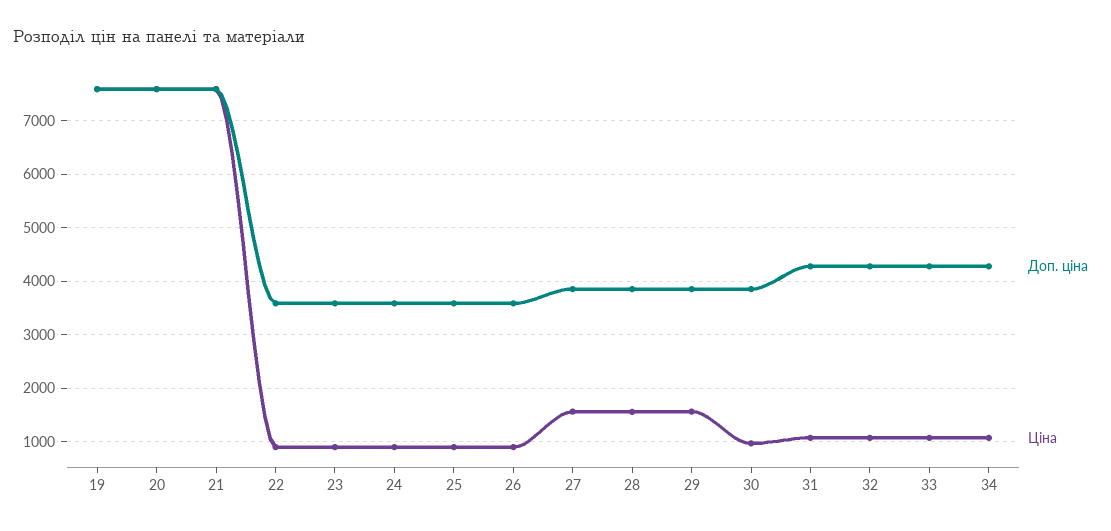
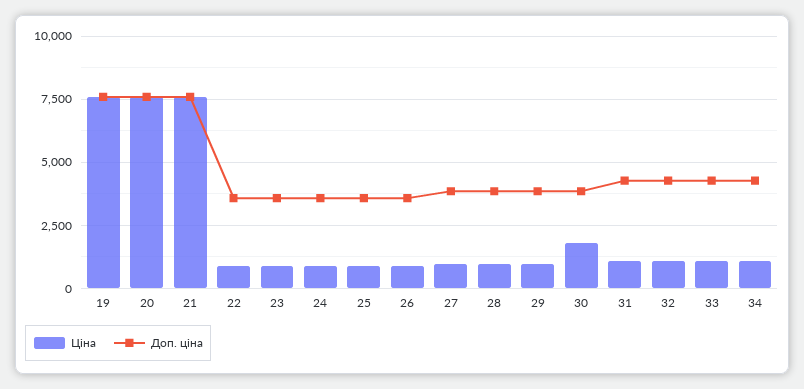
  {
    "Доп. ціна": {
      "19": 7600,
      "20": 7600,
      "21": 7600,
      "22": 3600,
      "23": 3600,
      "24": 3600,
      "25": 3600,
      "26": 3600,
      "27": 3800,
      "28": 3800,
      "29": 3800,
      "30": 3800,
      "31": 4200,
      "32": 4200,
      "33": 4200,
      "34": 4200
    },
    "Ціна": {
      "19": 7600,
      "20": 7600,
      "21": 7600,
      "22": 800,
      "23": 800,
      "24": 800,
      "25": 800,
      "26": 800,
-     "27": 1600,
+     "27": 1000,
-     "28": 1600,
+     "28": 1000,
-     "29": 1600,
+     "29": 1000,
-     "30": 1000,
+     "30": 1750,
      "31": 1000,
      "32": 1000,
      "33": 1000,
      "34": 1000
    }
  }

